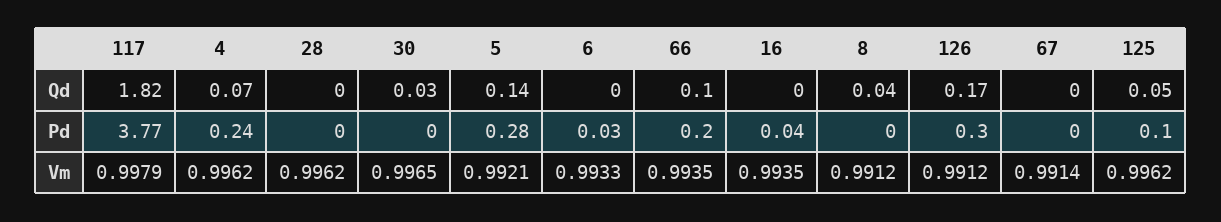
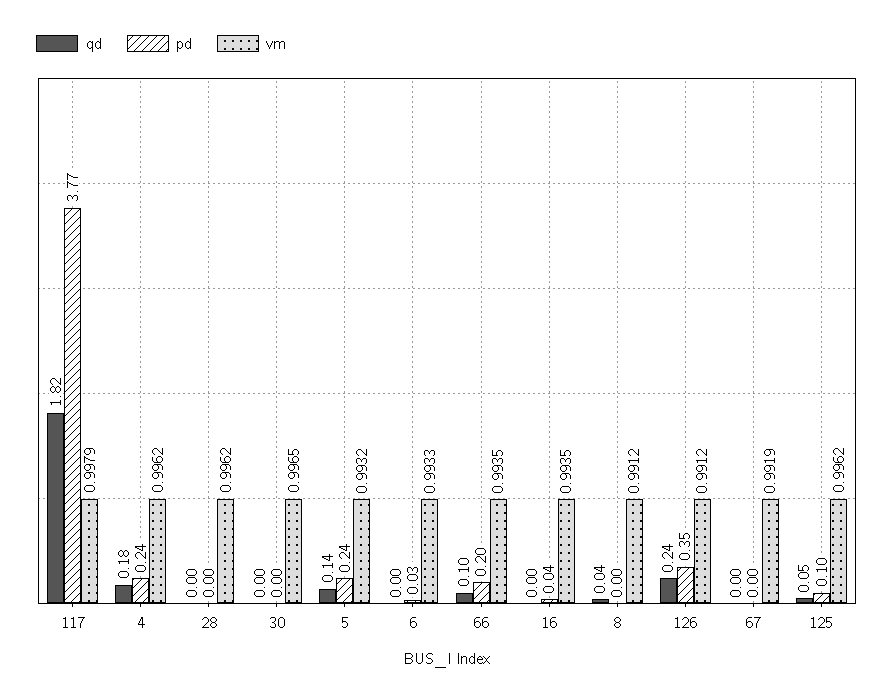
  {
    "Qd": {
      "117": 1.82,
-     "4": 0.07,
+     "4": 0.18,
      "28": 0,
-     "30": 0.03,
+     "30": 0,
      "5": 0.14,
      "6": 0,
      "66": 0.1,
      "16": 0,
      "8": 0.04,
-     "126": 0.17,
+     "126": 0.24,
      "67": 0,
      "125": 0.05
    },
    "Pd": {
      "117": 3.77,
      "4": 0.24,
      "28": 0,
      "30": 0,
-     "5": 0.28,
+     "5": 0.24,
      "6": 0.03,
      "66": 0.2,
      "16": 0.04,
      "8": 0,
-     "126": 0.3,
+     "126": 0.35,
      "67": 0,
      "125": 0.1
    },
    "Vm": {
      "117": 0.9979,
      "4": 0.9962,
      "28": 0.9962,
      "30": 0.9965,
-     "5": 0.9921,
+     "5": 0.9932,
      "6": 0.9933,
      "66": 0.9935,
      "16": 0.9935,
      "8": 0.9912,
      "126": 0.9912,
-     "67": 0.9914,
+     "67": 0.9919,
      "125": 0.9962
    }
  }

